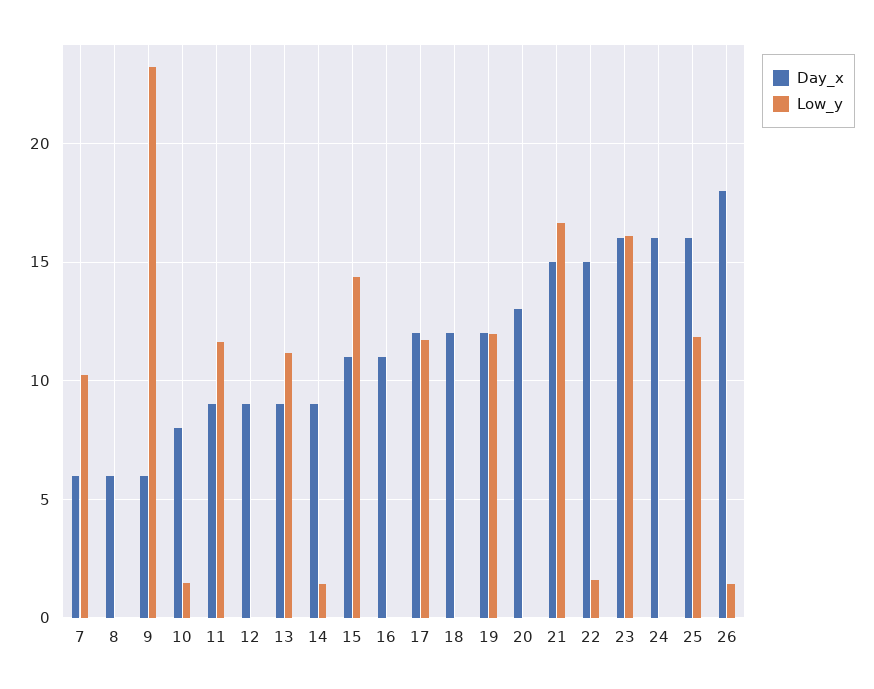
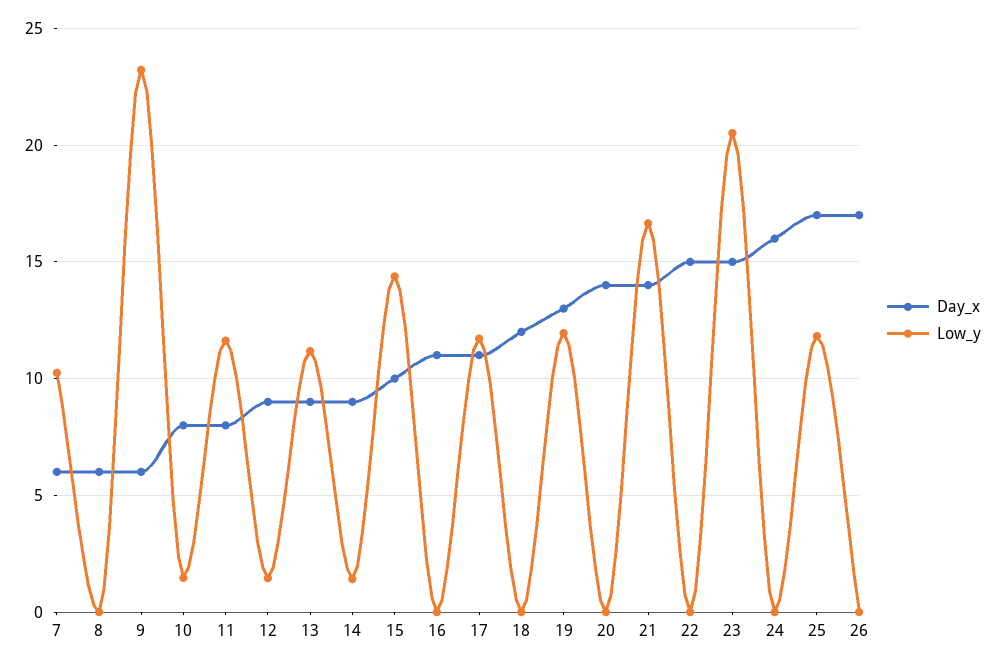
  {
    "Day_x": {
      "7": 6,
      "8": 6,
      "9": 6,
      "10": 8,
-     "11": 9,
+     "11": 8,
      "12": 9,
      "13": 9,
      "14": 9,
-     "15": 11,
+     "15": 10,
      "16": 11,
-     "17": 12,
+     "17": 11,
      "18": 12,
-     "19": 12,
+     "19": 13,
-     "20": 13,
+     "20": 14,
-     "21": 15,
+     "21": 14,
      "22": 15,
-     "23": 16,
+     "23": 15,
      "24": 16,
-     "25": 16,
+     "25": 17,
-     "26": 18
+     "26": 17
    },
    "Low_y": {
      "7": 10,
      "8": 0,
      "9": 23,
      "10": 1.5,
      "11": 11.5,
-     "12": 0,
+     "12": 1.5,
      "13": 11,
      "14": 1.5,
      "15": 14.5,
      "16": 0,
      "17": 11.5,
      "18": 0,
      "19": 12,
      "20": 0,
      "21": 16.5,
-     "22": 1.5,
+     "22": 0,
-     "23": 16,
+     "23": 20.5,
      "24": 0,
      "25": 12,
-     "26": 1.5
+     "26": 0
    }
  }

